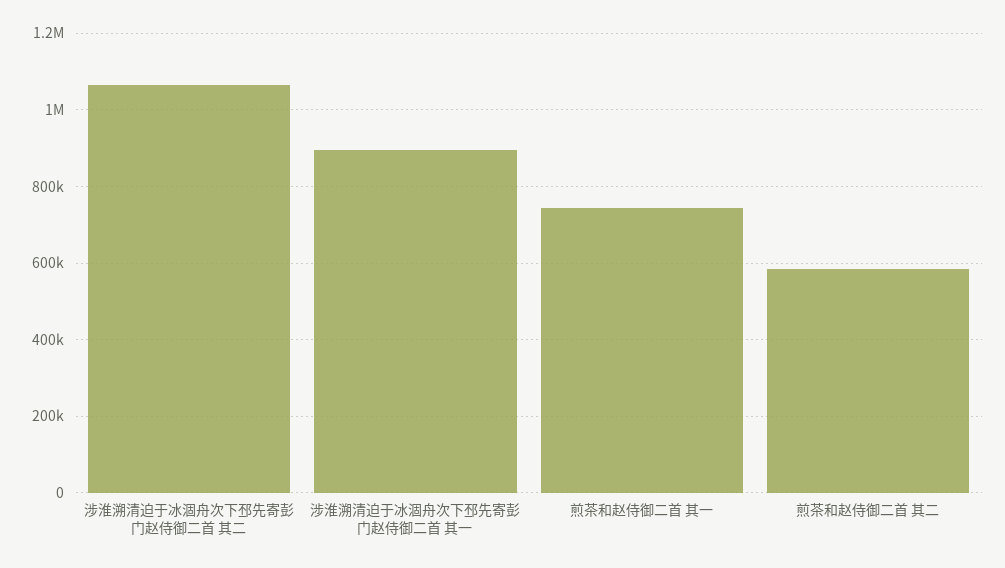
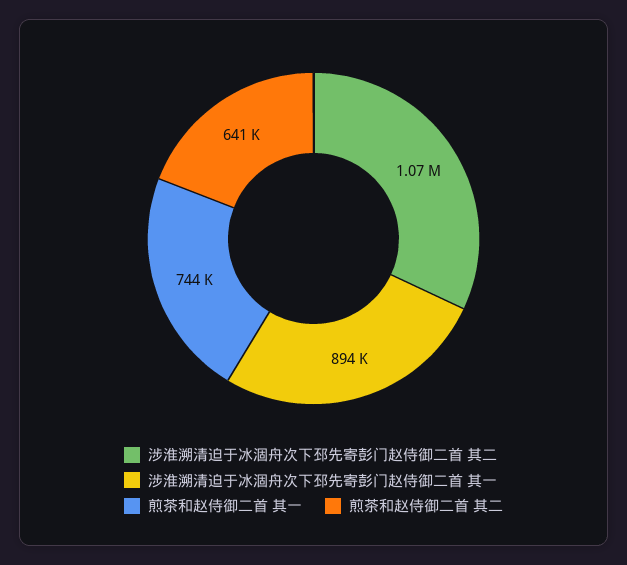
  {
    "涉淮溯清迫于冰涸舟次下邳先寄彭门赵侍御二首 其二": 1070000,
    "涉淮溯清迫于冰涸舟次下邳先寄彭门赵侍御二首 其一": 894000,
    "煎茶和赵侍御二首 其一": 744000,
-   "煎茶和赵侍御二首 其二": 580000
+   "煎茶和赵侍御二首 其二": 641000
  }

